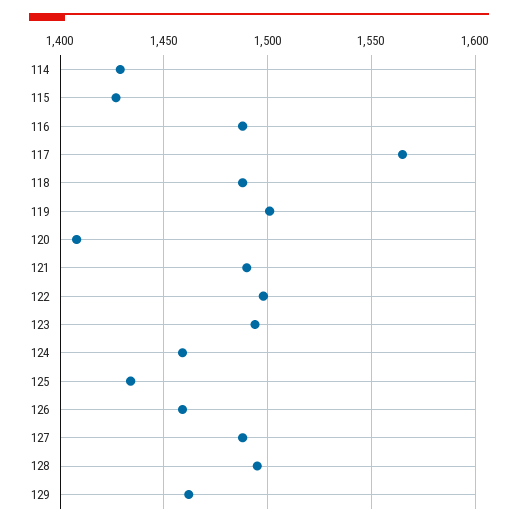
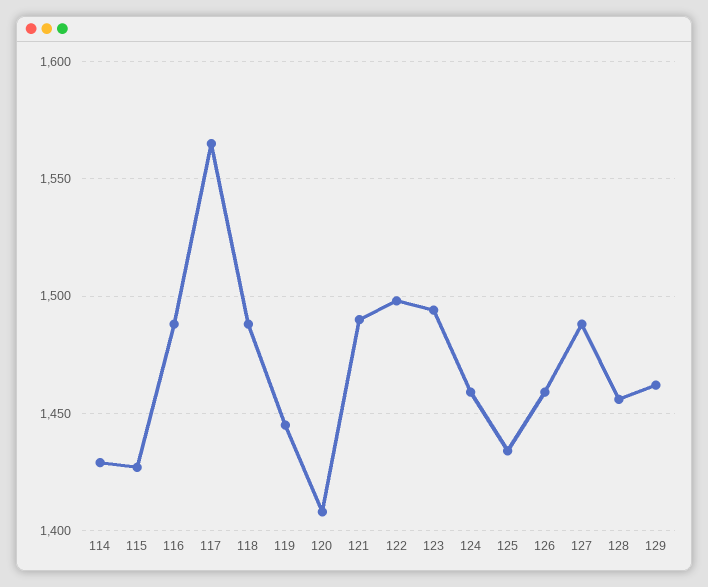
  {
    "114": 1430,
    "115": 1425,
    "116": 1490,
    "117": 1565,
    "118": 1490,
-   "119": 1500,
+   "119": 1445,
    "120": 1410,
    "121": 1490,
    "122": 1500,
    "123": 1495,
    "124": 1460,
    "125": 1435,
    "126": 1460,
    "127": 1490,
-   "128": 1495,
+   "128": 1455,
    "129": 1460
  }

